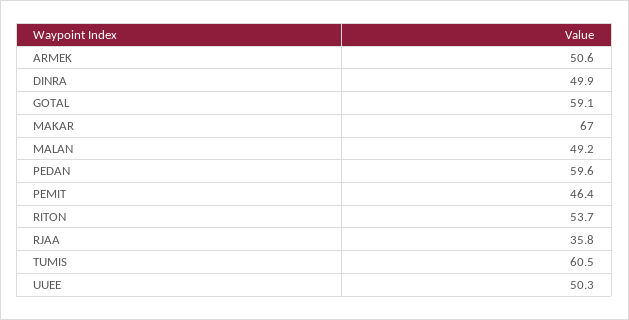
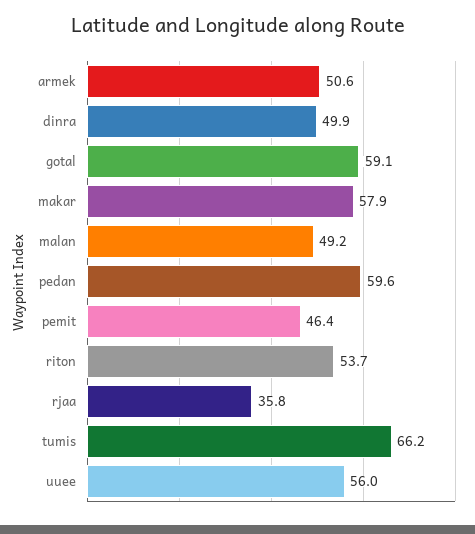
  {
    "ARMEK": 50.6,
    "DINRA": 49.9,
    "GOTAL": 59.1,
-   "MAKAR": 67,
+   "MAKAR": 57.9,
    "MALAN": 49.2,
    "PEDAN": 59.6,
    "PEMIT": 46.4,
    "RITON": 53.7,
    "RJAA": 35.8,
-   "TUMIS": 60.5,
+   "TUMIS": 66.2,
-   "UUEE": 50.3
+   "UUEE": 56
  }

